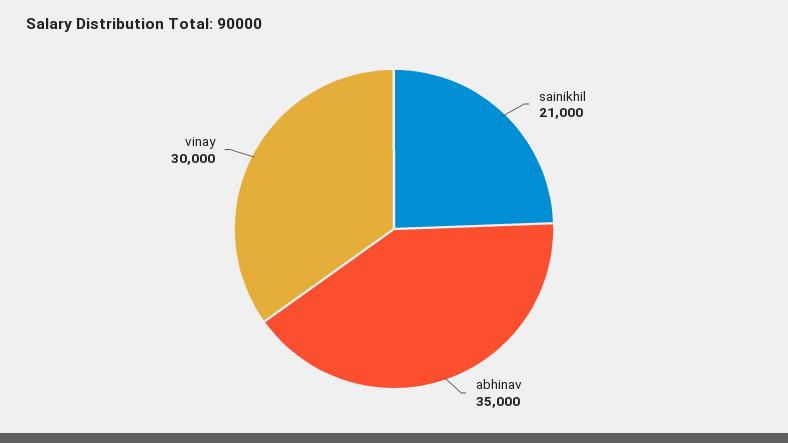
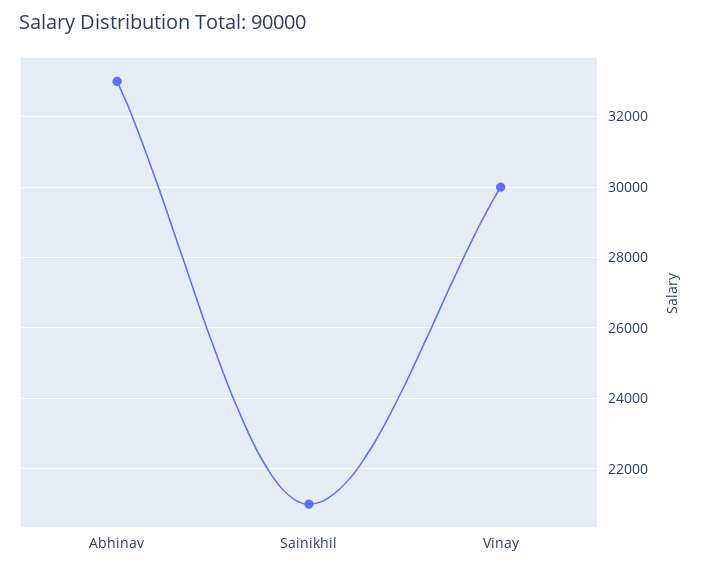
  {
    "sainikhil": 21000,
-   "abhinav": 35000,
+   "abhinav": 33000,
    "vinay": 30000
  }

